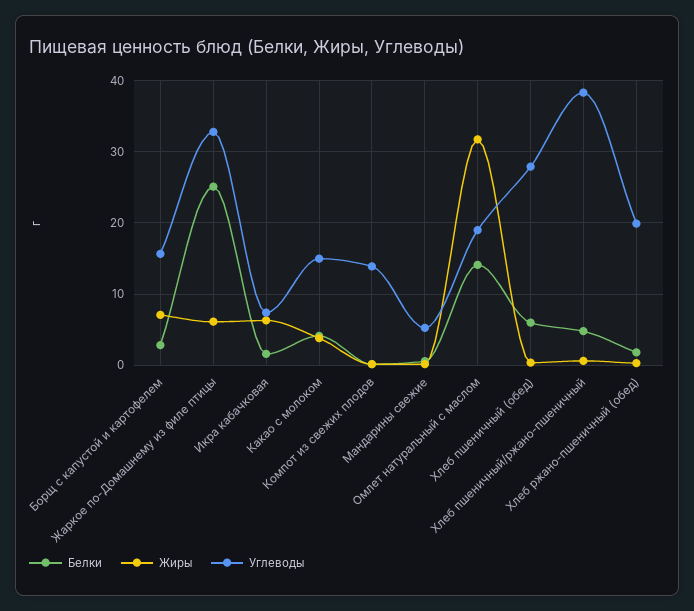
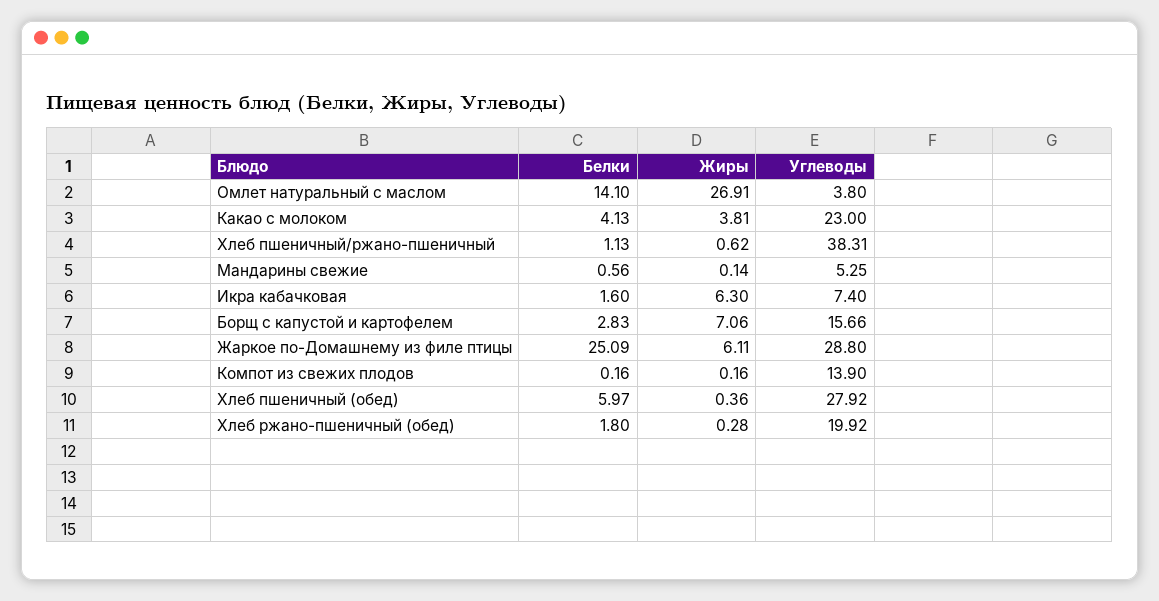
  {
    "Белки": {
      "Борщ с капустой и картофелем": 2.83,
      "Жаркое по-Домашнему из филе птицы": 25.09,
      "Икра кабачковая": 1.6,
      "Какао с молоком": 4.13,
      "Компот из свежих плодов": 0.16,
      "Мандарины свежие": 0.56,
      "Омлет натуральный с маслом": 14.1,
      "Хлеб пшеничный (обед)": 5.97,
-     "Хлеб пшеничный/ржано-пшеничный": 5,
+     "Хлеб пшеничный/ржано-пшеничный": 1.13,
      "Хлеб ржано-пшеничный (обед)": 1.8
    },
    "Жиры": {
      "Борщ с капустой и картофелем": 7.06,
      "Жаркое по-Домашнему из филе птицы": 6.11,
      "Икра кабачковая": 6.3,
      "Какао с молоком": 3.81,
      "Компот из свежих плодов": 0.16,
      "Мандарины свежие": 0.14,
-     "Омлет натуральный с маслом": 32,
+     "Омлет натуральный с маслом": 26.91,
      "Хлеб пшеничный (обед)": 0.36,
      "Хлеб пшеничный/ржано-пшеничный": 0.62,
      "Хлеб ржано-пшеничный (обед)": 0.28
    },
    "Углеводы": {
      "Борщ с капустой и картофелем": 15.66,
-     "Жаркое по-Домашнему из филе птицы": 33,
+     "Жаркое по-Домашнему из филе птицы": 28.8,
      "Икра кабачковая": 7.4,
-     "Какао с молоком": 15,
+     "Какао с молоком": 23,
      "Компот из свежих плодов": 13.9,
      "Мандарины свежие": 5.25,
-     "Омлет натуральный с маслом": 19,
+     "Омлет натуральный с маслом": 3.8,
      "Хлеб пшеничный (обед)": 27.92,
      "Хлеб пшеничный/ржано-пшеничный": 38.31,
      "Хлеб ржано-пшеничный (обед)": 19.92
    }
  }

